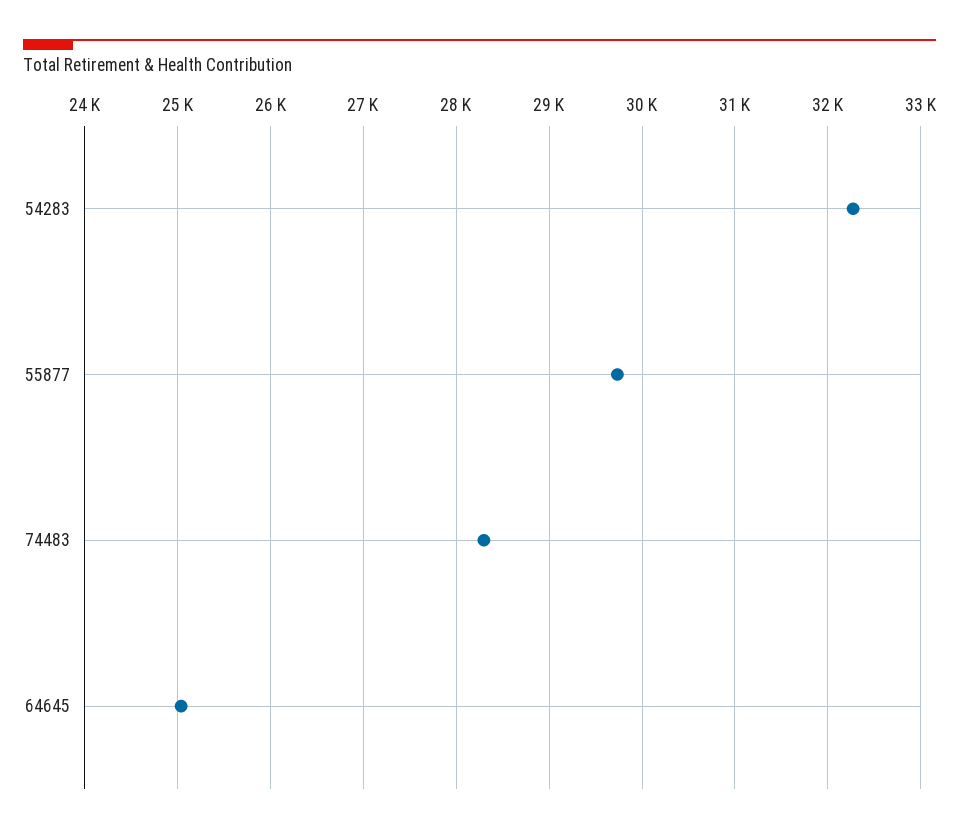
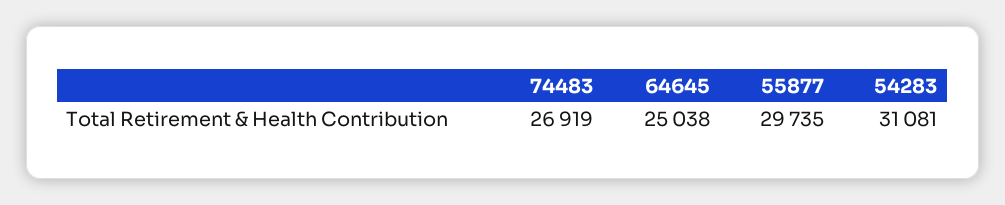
  {
-   "54283": 32300,
+   "54283": 31081,
    "55877": 29735,
-   "74483": 28300,
+   "74483": 26919,
    "64645": 25038
  }

